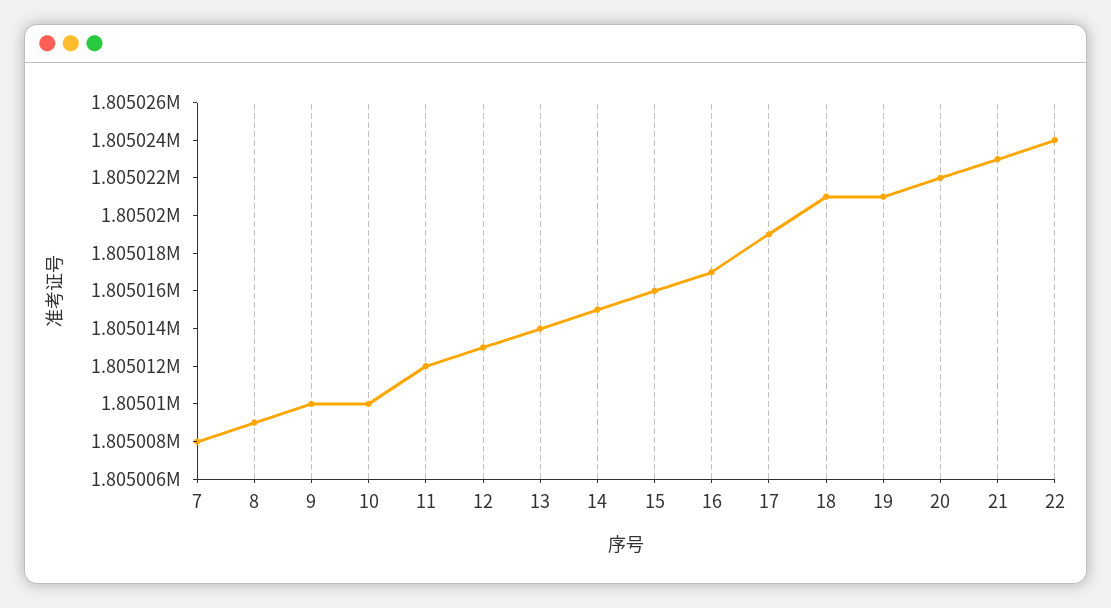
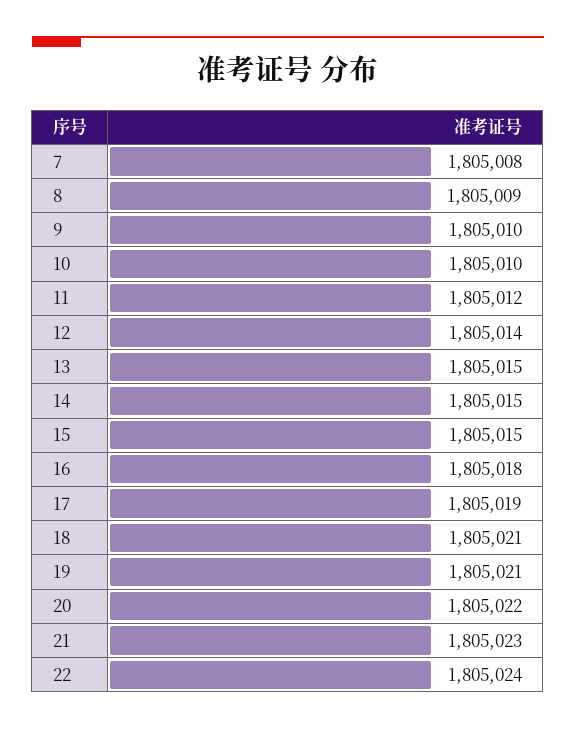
  {
    "7": 1805008,
    "8": 1805009,
    "9": 1805010,
    "10": 1805010,
    "11": 1805012,
-   "12": 1805013,
+   "12": 1805014,
-   "13": 1805014,
+   "13": 1805015,
    "14": 1805015,
-   "15": 1805016,
+   "15": 1805015,
-   "16": 1805017,
+   "16": 1805018,
    "17": 1805019,
    "18": 1805021,
    "19": 1805021,
    "20": 1805022,
    "21": 1805023,
    "22": 1805024
  }

